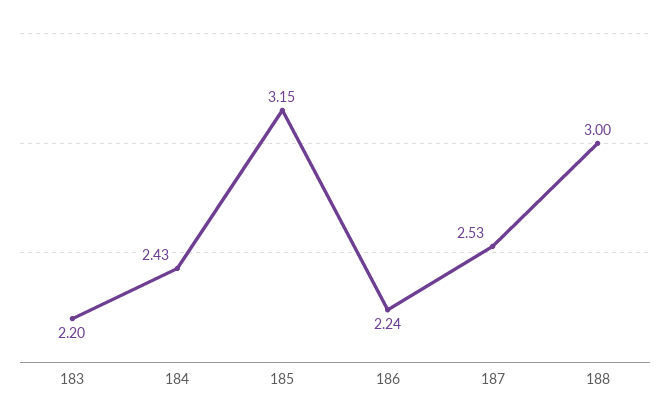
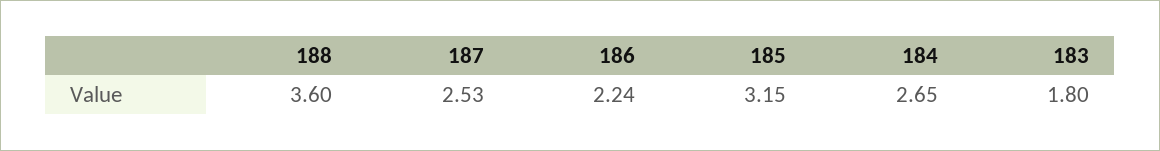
  {
-   "183": 2.2,
+   "183": 1.8,
-   "184": 2.43,
+   "184": 2.65,
    "185": 3.15,
    "186": 2.24,
    "187": 2.53,
-   "188": 3
+   "188": 3.6
  }

